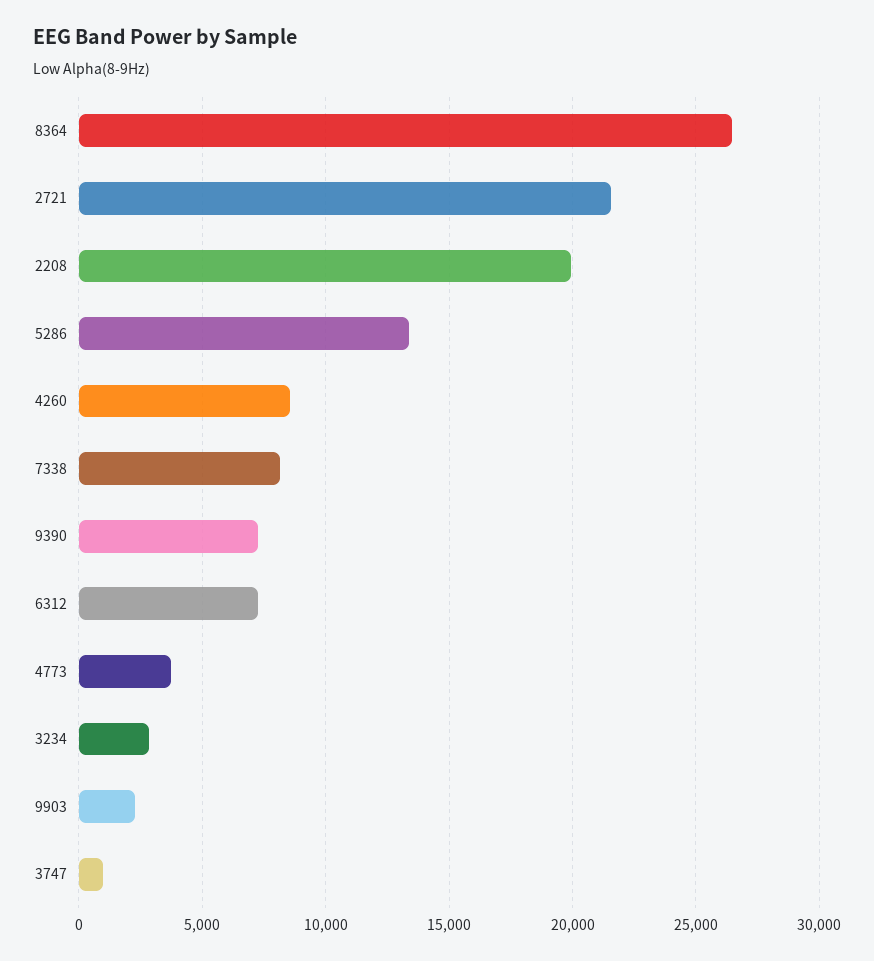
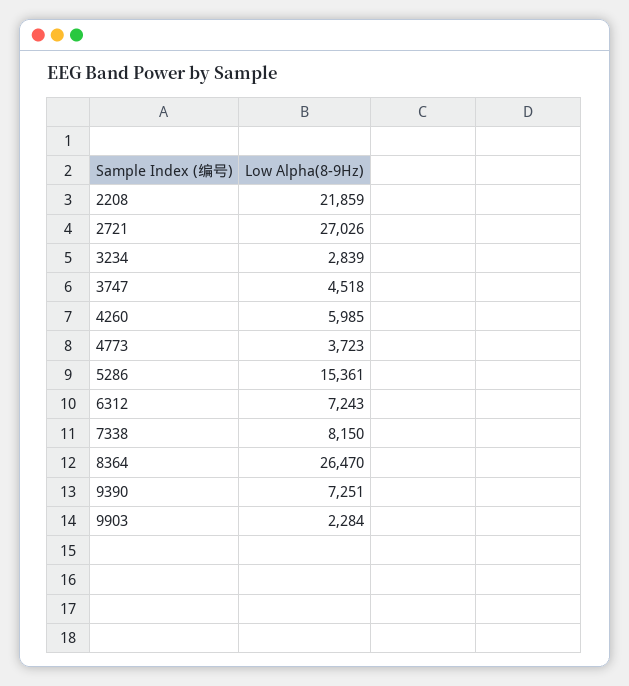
  {
    "8364": 26470,
-   "2721": 21500,
+   "2721": 27026,
-   "2208": 20000,
+   "2208": 21859,
-   "5286": 13500,
+   "5286": 15361,
-   "4260": 8500,
+   "4260": 5985,
    "7338": 8150,
    "9390": 7251,
    "6312": 7243,
    "4773": 3723,
    "3234": 2839,
    "9903": 2284,
-   "3747": 1000
+   "3747": 4518
  }

